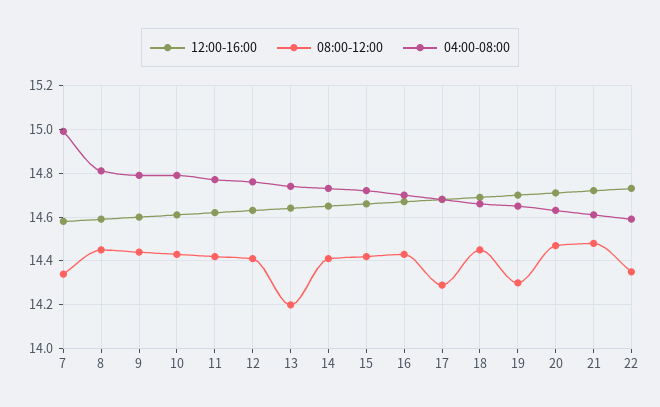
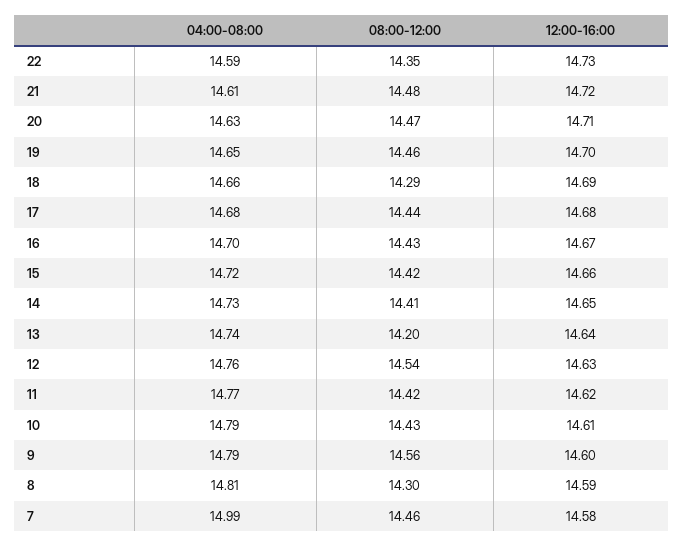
  {
    "12:00-16:00": {
      "7": 14.58,
      "8": 14.59,
      "9": 14.6,
      "10": 14.61,
      "11": 14.62,
      "12": 14.63,
      "13": 14.64,
      "14": 14.65,
      "15": 14.66,
      "16": 14.67,
      "17": 14.68,
      "18": 14.69,
      "19": 14.7,
      "20": 14.71,
      "21": 14.72,
      "22": 14.73
    },
    "08:00-12:00": {
-     "7": 14.35,
+     "7": 14.46,
-     "8": 14.45,
+     "8": 14.3,
-     "9": 14.45,
+     "9": 14.56,
      "10": 14.43,
      "11": 14.42,
-     "12": 14.4,
+     "12": 14.54,
      "13": 14.2,
      "14": 14.41,
      "15": 14.42,
      "16": 14.43,
-     "17": 14.3,
+     "17": 14.44,
-     "18": 14.45,
+     "18": 14.29,
-     "19": 14.3,
+     "19": 14.46,
      "20": 14.47,
      "21": 14.48,
      "22": 14.35
    },
    "04:00-08:00": {
      "7": 14.99,
      "8": 14.81,
      "9": 14.79,
      "10": 14.79,
      "11": 14.77,
      "12": 14.76,
      "13": 14.74,
      "14": 14.73,
      "15": 14.72,
      "16": 14.7,
      "17": 14.68,
      "18": 14.66,
      "19": 14.65,
      "20": 14.63,
      "21": 14.61,
      "22": 14.59
    }
  }

